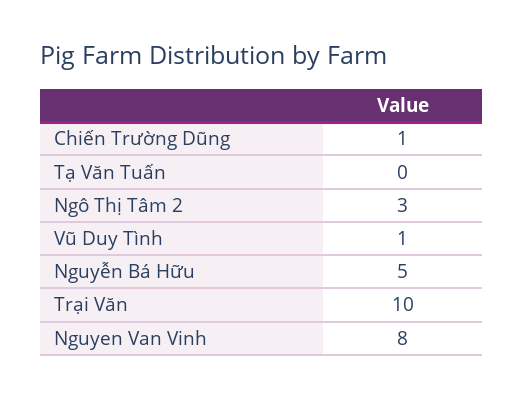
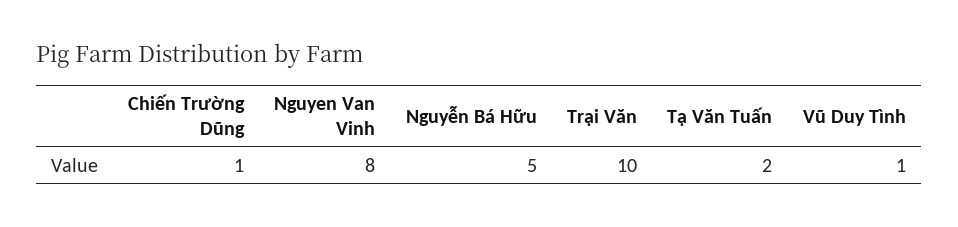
  {
    "Chiến Trường Dũng": 1,
-   "Tạ Văn Tuấn": 0,
+   "Tạ Văn Tuấn": 2,
-   "Ngô Thị Tâm 2": 3,
    "Vũ Duy Tình": 1,
    "Nguyễn Bá Hữu": 5,
    "Trại Văn": 10,
    "Nguyen Van Vinh": 8
  }

